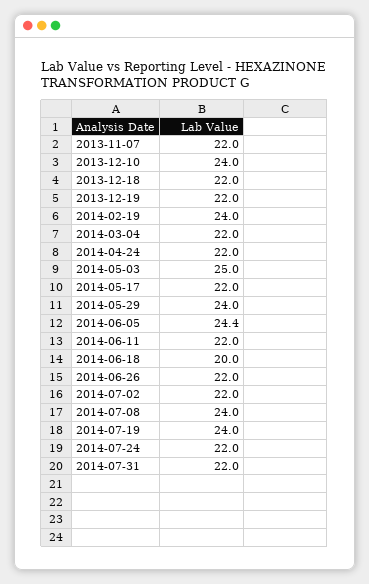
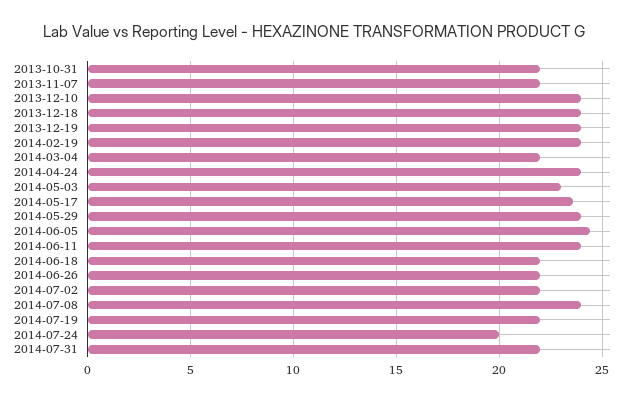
  {
    "2013-11-07": 22,
    "2013-12-10": 24,
-   "2013-12-18": 22,
+   "2013-12-18": 24,
-   "2013-12-19": 22,
+   "2013-12-19": 24,
    "2014-02-19": 24,
    "2014-03-04": 22,
-   "2014-04-24": 22,
+   "2014-04-24": 24,
-   "2014-05-03": 25,
+   "2014-05-03": 23,
-   "2014-05-17": 22,
+   "2014-05-17": 23.5,
    "2014-05-29": 24,
    "2014-06-05": 24.4,
-   "2014-06-11": 22,
+   "2014-06-11": 24,
-   "2014-06-18": 20,
+   "2014-06-18": 22,
    "2014-06-26": 22,
    "2014-07-02": 22,
    "2014-07-08": 24,
-   "2014-07-19": 24,
+   "2014-07-19": 22,
-   "2014-07-24": 22,
+   "2014-07-24": 20,
-   "2014-07-31": 22
+   "2014-07-31": 22,
+   "2013-10-31": 22
  }

